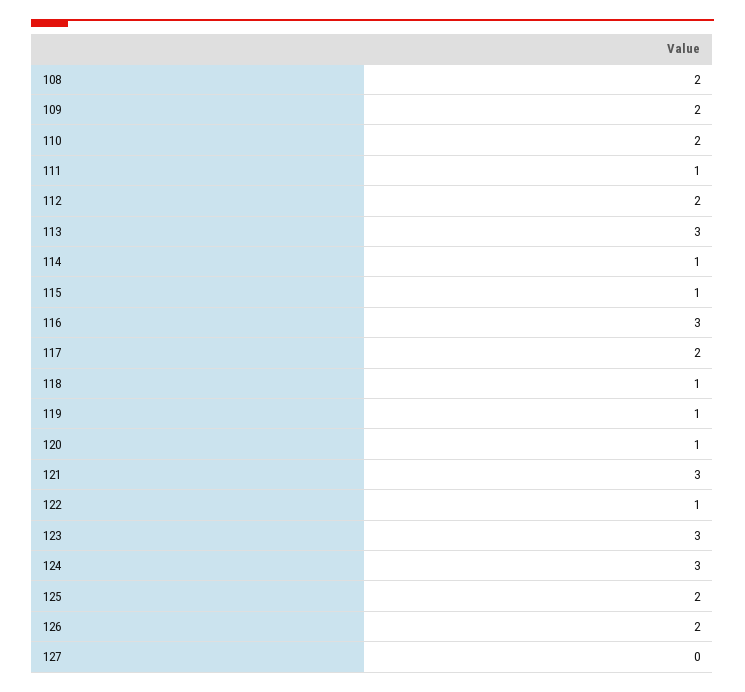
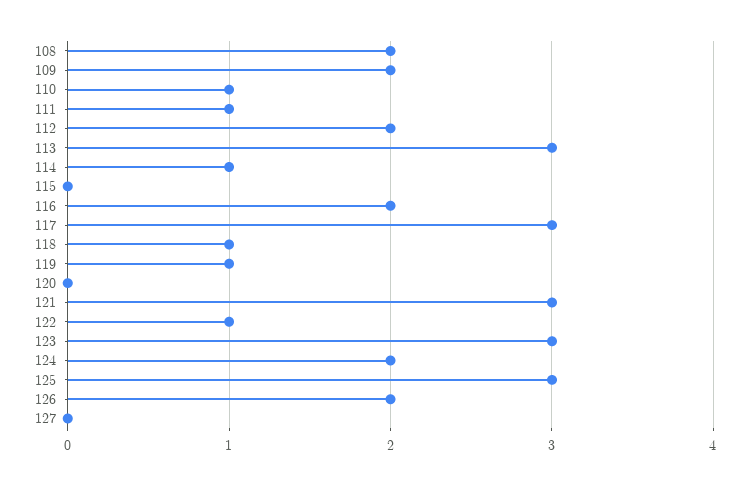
  {
    "108": 2,
    "109": 2,
-   "110": 2,
+   "110": 1,
    "111": 1,
    "112": 2,
    "113": 3,
    "114": 1,
-   "115": 1,
+   "115": 0,
-   "116": 3,
+   "116": 2,
-   "117": 2,
+   "117": 3,
    "118": 1,
    "119": 1,
-   "120": 1,
+   "120": 0,
    "121": 3,
    "122": 1,
    "123": 3,
-   "124": 3,
+   "124": 2,
-   "125": 2,
+   "125": 3,
    "126": 2,
    "127": 0
  }

